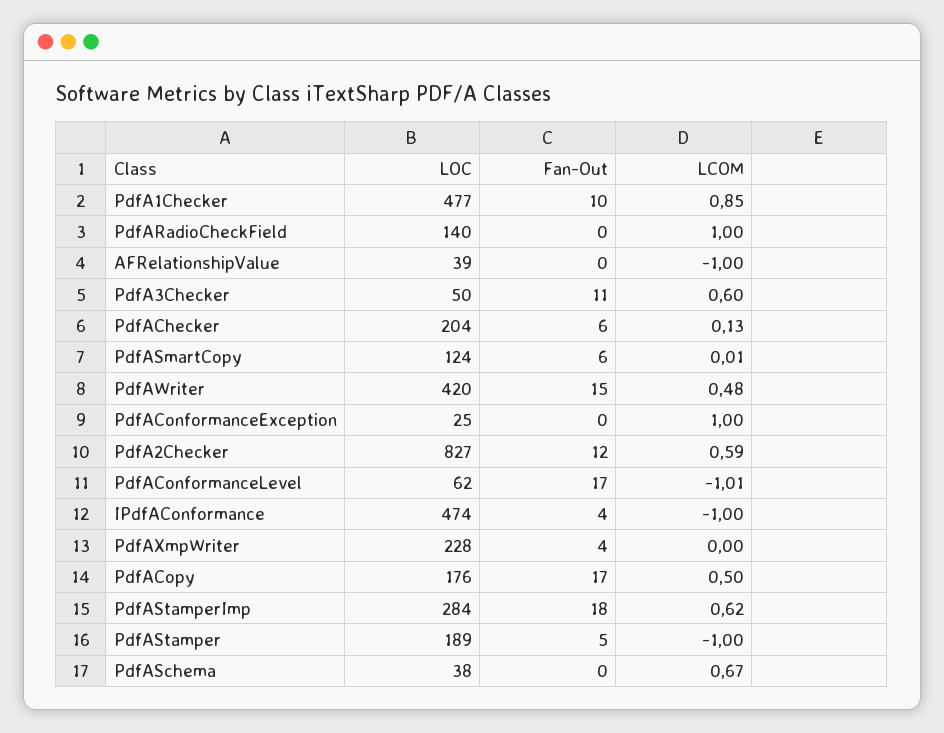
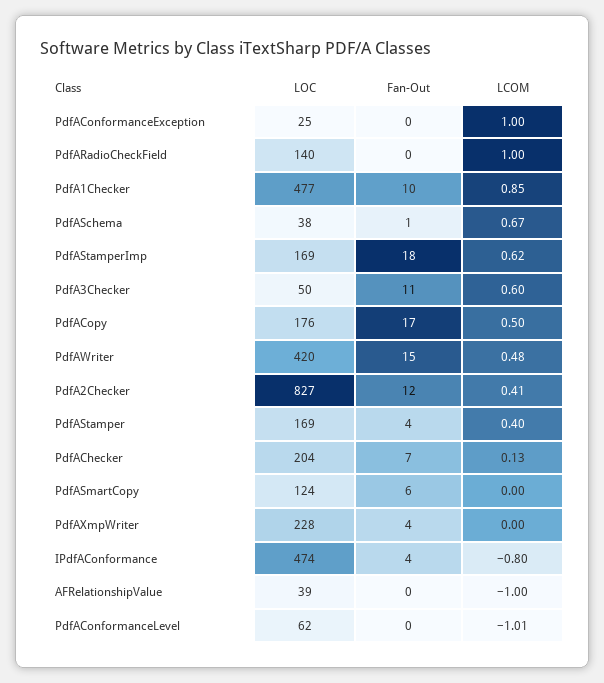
  {
    "LOC": {
      "PdfA1Checker": 477,
      "PdfARadioCheckField": 140,
      "AFRelationshipValue": 39,
      "PdfA3Checker": 50,
      "PdfAChecker": 204,
      "PdfASmartCopy": 124,
      "PdfAWriter": 420,
      "PdfAConformanceException": 25,
      "PdfA2Checker": 827,
      "PdfAConformanceLevel": 62,
      "IPdfAConformance": 474,
      "PdfAXmpWriter": 228,
      "PdfACopy": 176,
-     "PdfAStamperImp": 284,
+     "PdfAStamperImp": 169,
-     "PdfAStamper": 189,
+     "PdfAStamper": 169,
      "PdfASchema": 38
    },
    "Fan-Out": {
      "PdfA1Checker": 10,
      "PdfARadioCheckField": 0,
      "AFRelationshipValue": 0,
      "PdfA3Checker": 11,
-     "PdfAChecker": 6,
+     "PdfAChecker": 7,
      "PdfASmartCopy": 6,
      "PdfAWriter": 15,
      "PdfAConformanceException": 0,
      "PdfA2Checker": 12,
-     "PdfAConformanceLevel": 17,
+     "PdfAConformanceLevel": 0,
      "IPdfAConformance": 4,
      "PdfAXmpWriter": 4,
      "PdfACopy": 17,
      "PdfAStamperImp": 18,
-     "PdfAStamper": 5,
+     "PdfAStamper": 4,
-     "PdfASchema": 0
+     "PdfASchema": 1
    },
    "LCOM": {
      "PdfA1Checker": 0.85,
      "PdfARadioCheckField": 1,
      "AFRelationshipValue": -1,
      "PdfA3Checker": 0.6,
      "PdfAChecker": 0.13,
-     "PdfASmartCopy": 0.01,
+     "PdfASmartCopy": 0,
      "PdfAWriter": 0.48,
      "PdfAConformanceException": 1,
-     "PdfA2Checker": 0.59,
+     "PdfA2Checker": 0.41,
      "PdfAConformanceLevel": -1.01,
-     "IPdfAConformance": -1,
+     "IPdfAConformance": -0.8,
      "PdfAXmpWriter": 0,
      "PdfACopy": 0.5,
      "PdfAStamperImp": 0.62,
-     "PdfAStamper": -1,
+     "PdfAStamper": 0.4,
      "PdfASchema": 0.67
    }
  }

